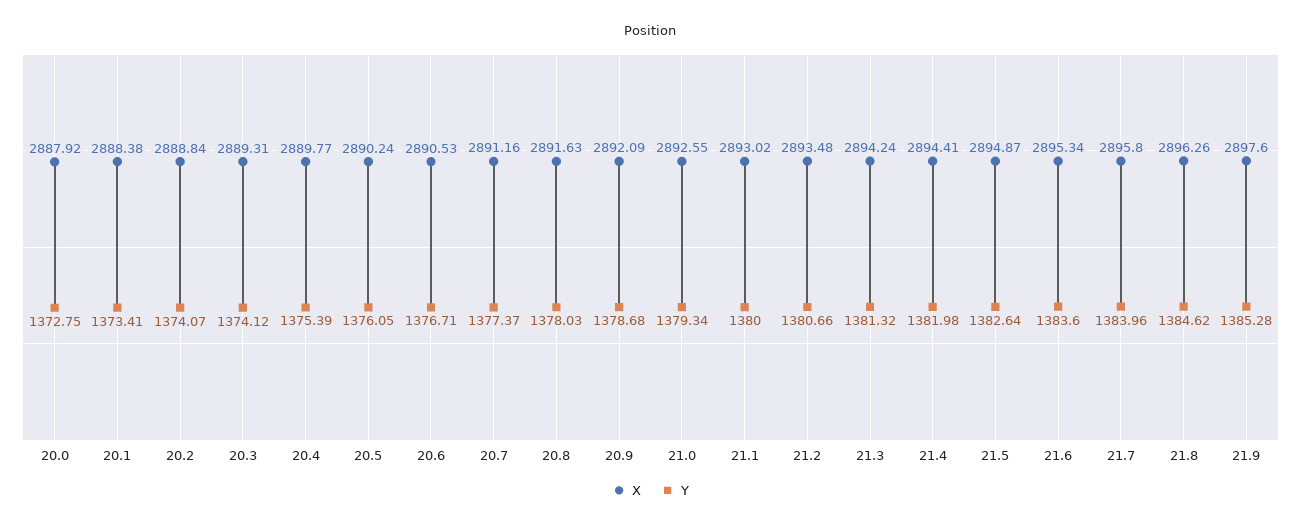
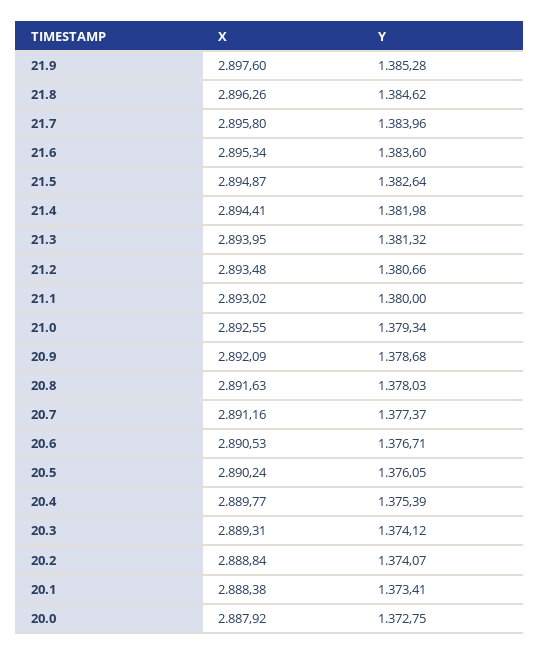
  {
    "X": {
      "20.0": 2887.92,
      "20.1": 2888.38,
      "20.2": 2888.84,
      "20.3": 2889.31,
      "20.4": 2889.77,
      "20.5": 2890.24,
      "20.6": 2890.53,
      "20.7": 2891.16,
      "20.8": 2891.63,
      "20.9": 2892.09,
      "21.0": 2892.55,
      "21.1": 2893.02,
      "21.2": 2893.48,
-     "21.3": 2894.24,
+     "21.3": 2893.95,
      "21.4": 2894.41,
      "21.5": 2894.87,
      "21.6": 2895.34,
      "21.7": 2895.8,
      "21.8": 2896.26,
      "21.9": 2897.6
    },
    "Y": {
      "20.0": 1372.75,
      "20.1": 1373.41,
      "20.2": 1374.07,
      "20.3": 1374.12,
      "20.4": 1375.39,
      "20.5": 1376.05,
      "20.6": 1376.71,
      "20.7": 1377.37,
      "20.8": 1378.03,
      "20.9": 1378.68,
      "21.0": 1379.34,
      "21.1": 1380,
      "21.2": 1380.66,
      "21.3": 1381.32,
      "21.4": 1381.98,
      "21.5": 1382.64,
      "21.6": 1383.6,
      "21.7": 1383.96,
      "21.8": 1384.62,
      "21.9": 1385.28
    }
  }

